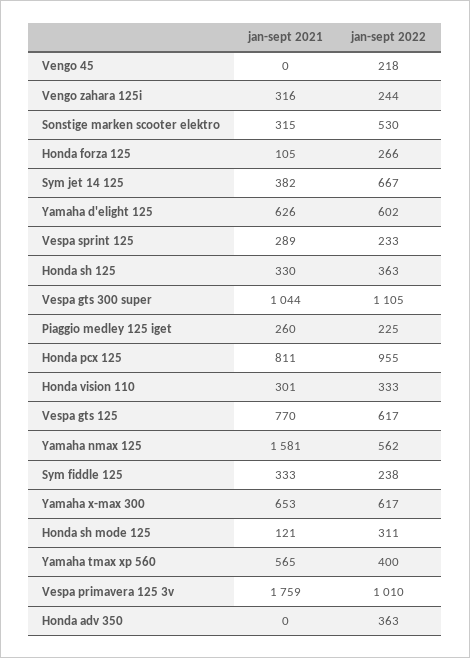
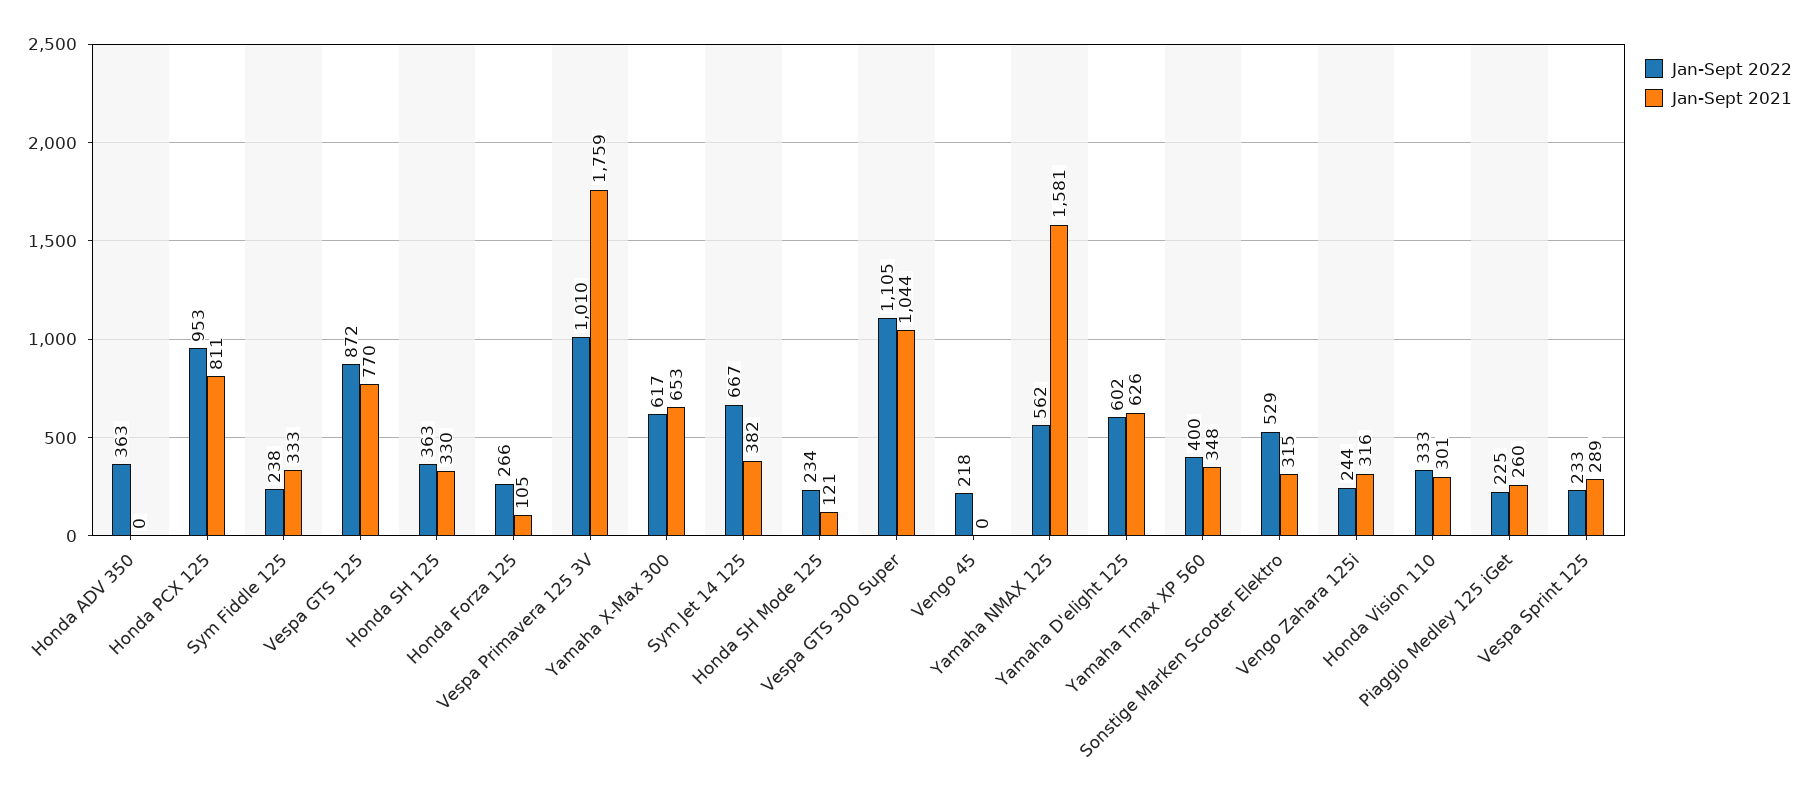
  {
    "jan-sept 2021": {
      "Vengo 45": 0,
      "Vengo zahara 125i": 316,
      "Sonstige marken scooter elektro": 315,
      "Honda forza 125": 105,
      "Sym jet 14 125": 382,
      "Yamaha d'elight 125": 626,
      "Vespa sprint 125": 289,
      "Honda sh 125": 330,
      "Vespa gts 300 super": 1044,
      "Piaggio medley 125 iget": 260,
      "Honda pcx 125": 811,
      "Honda vision 110": 301,
      "Vespa gts 125": 770,
      "Yamaha nmax 125": 1581,
      "Sym fiddle 125": 333,
      "Yamaha x-max 300": 653,
      "Honda sh mode 125": 121,
-     "Yamaha tmax xp 560": 565,
+     "Yamaha tmax xp 560": 348,
      "Vespa primavera 125 3v": 1759,
      "Honda adv 350": 0
    },
    "jan-sept 2022": {
      "Vengo 45": 218,
      "Vengo zahara 125i": 244,
-     "Sonstige marken scooter elektro": 530,
+     "Sonstige marken scooter elektro": 529,
      "Honda forza 125": 266,
      "Sym jet 14 125": 667,
      "Yamaha d'elight 125": 602,
      "Vespa sprint 125": 233,
      "Honda sh 125": 363,
      "Vespa gts 300 super": 1105,
      "Piaggio medley 125 iget": 225,
-     "Honda pcx 125": 955,
+     "Honda pcx 125": 953,
      "Honda vision 110": 333,
-     "Vespa gts 125": 617,
+     "Vespa gts 125": 872,
      "Yamaha nmax 125": 562,
      "Sym fiddle 125": 238,
      "Yamaha x-max 300": 617,
-     "Honda sh mode 125": 311,
+     "Honda sh mode 125": 234,
      "Yamaha tmax xp 560": 400,
      "Vespa primavera 125 3v": 1010,
      "Honda adv 350": 363
    }
  }

